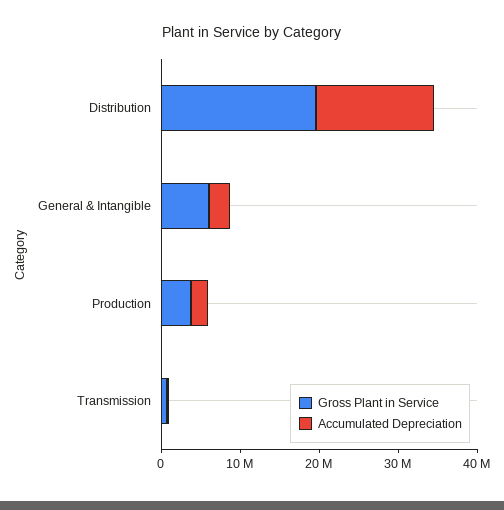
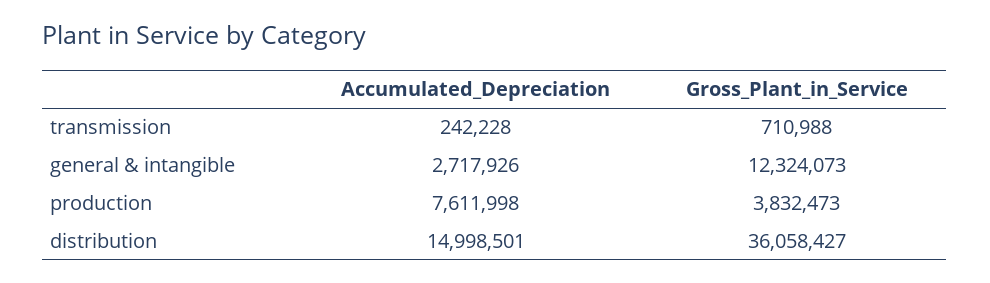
  {
    "Gross Plant in Service": {
-     "Distribution": 20000000,
+     "Distribution": 36058427,
-     "General & Intangible": 6000000,
+     "General & Intangible": 12324073,
      "Production": 3832473,
      "Transmission": 710988
    },
    "Accumulated Depreciation": {
      "Distribution": 14998501,
      "General & Intangible": 2717926,
-     "Production": 2000000,
+     "Production": 7611998,
      "Transmission": 242228
    }
  }

